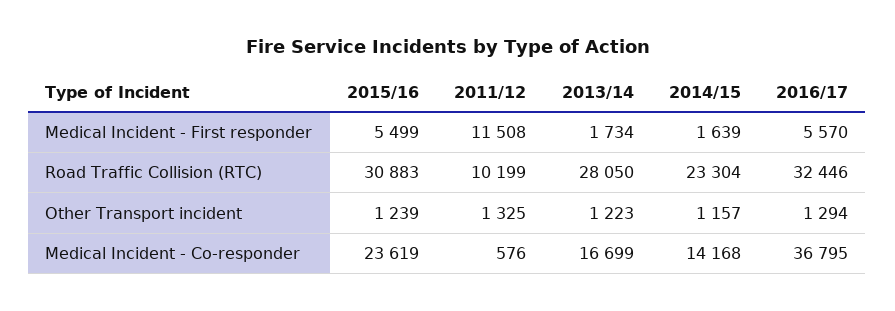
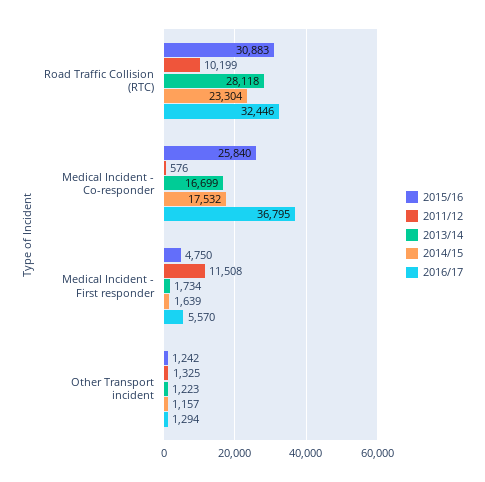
  {
    "2015/16": {
-     "Medical Incident - First responder": 5499,
+     "Medical Incident - First responder": 4750,
      "Road Traffic Collision (RTC)": 30883,
-     "Other Transport incident": 1239,
+     "Other Transport incident": 1242,
-     "Medical Incident - Co-responder": 23619
+     "Medical Incident - Co-responder": 25840
    },
    "2011/12": {
      "Medical Incident - First responder": 11508,
      "Road Traffic Collision (RTC)": 10199,
      "Other Transport incident": 1325,
      "Medical Incident - Co-responder": 576
    },
    "2013/14": {
      "Medical Incident - First responder": 1734,
-     "Road Traffic Collision (RTC)": 28050,
+     "Road Traffic Collision (RTC)": 28118,
      "Other Transport incident": 1223,
      "Medical Incident - Co-responder": 16699
    },
    "2014/15": {
      "Medical Incident - First responder": 1639,
      "Road Traffic Collision (RTC)": 23304,
      "Other Transport incident": 1157,
-     "Medical Incident - Co-responder": 14168
+     "Medical Incident - Co-responder": 17532
    },
    "2016/17": {
      "Medical Incident - First responder": 5570,
      "Road Traffic Collision (RTC)": 32446,
      "Other Transport incident": 1294,
      "Medical Incident - Co-responder": 36795
    }
  }

